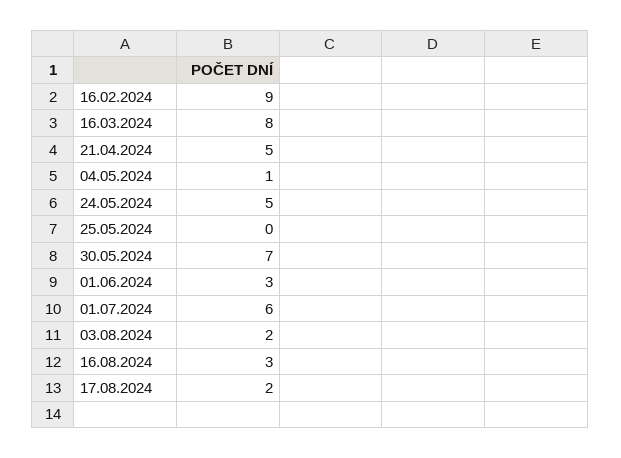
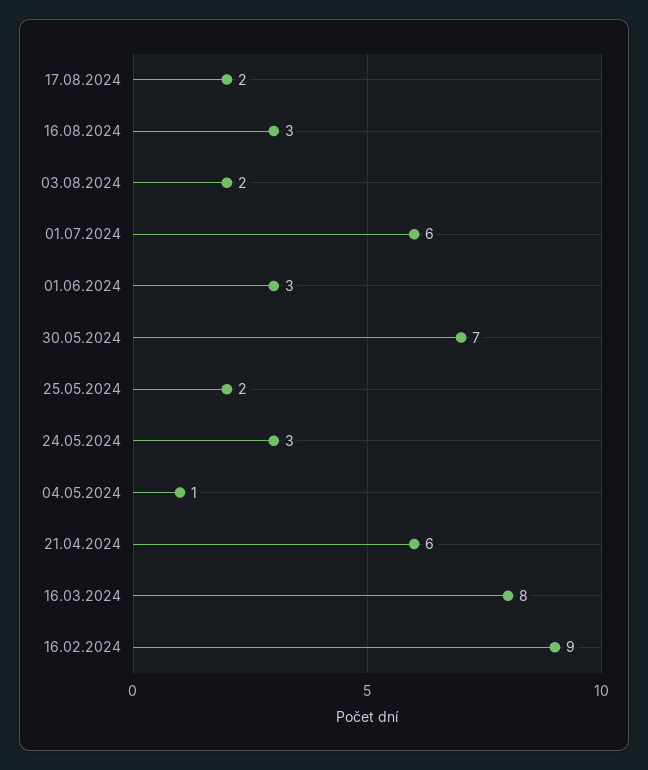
  {
    "16.02.2024": 9,
    "16.03.2024": 8,
-   "21.04.2024": 5,
+   "21.04.2024": 6,
    "04.05.2024": 1,
-   "24.05.2024": 5,
+   "24.05.2024": 3,
-   "25.05.2024": 0,
+   "25.05.2024": 2,
    "30.05.2024": 7,
    "01.06.2024": 3,
    "01.07.2024": 6,
    "03.08.2024": 2,
    "16.08.2024": 3,
    "17.08.2024": 2
  }

